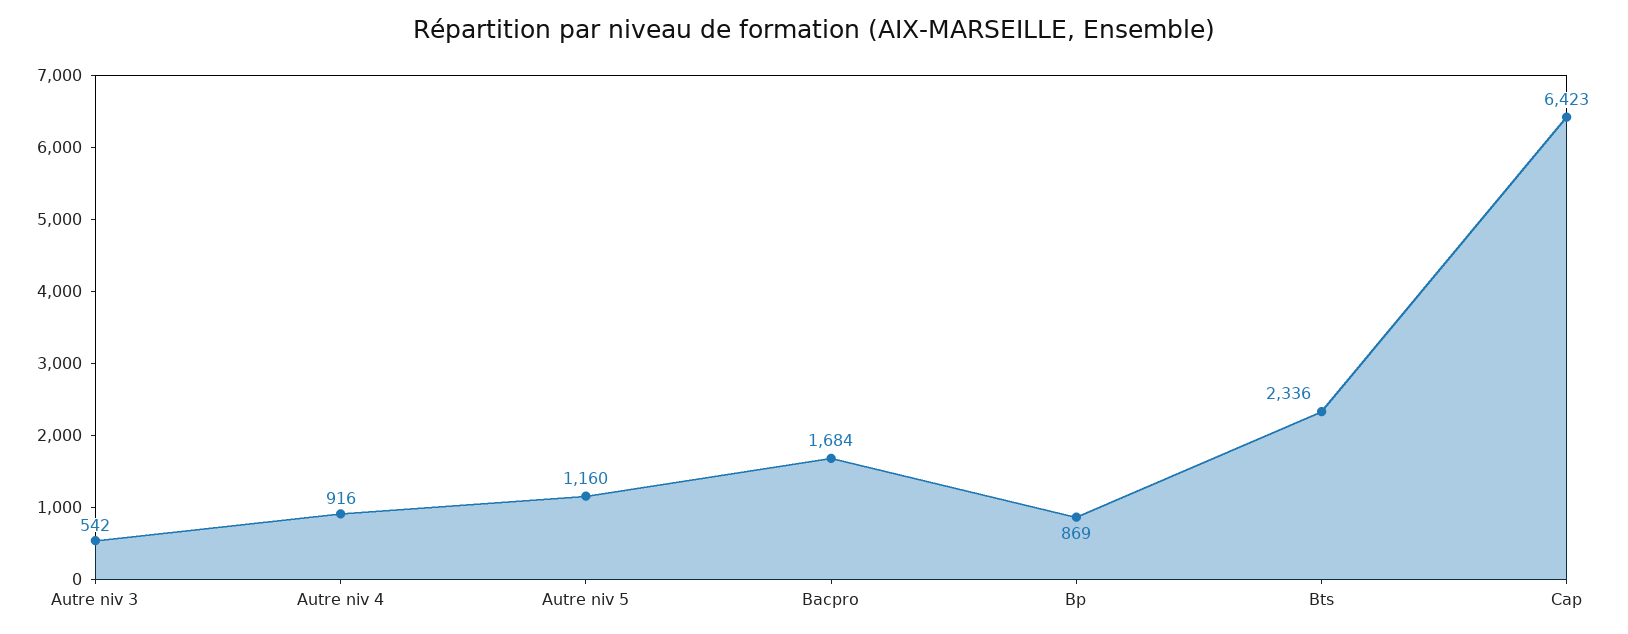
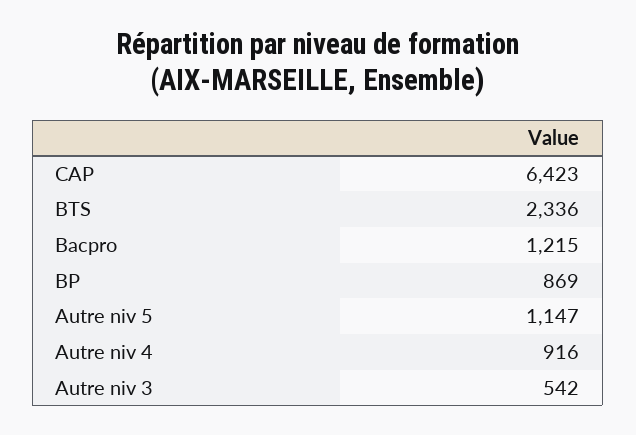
  {
    "Autre niv 3": 542,
    "Autre niv 4": 916,
-   "Autre niv 5": 1160,
+   "Autre niv 5": 1147,
-   "Bacpro": 1684,
+   "Bacpro": 1215,
    "Bp": 869,
    "Bts": 2336,
    "Cap": 6423
  }

